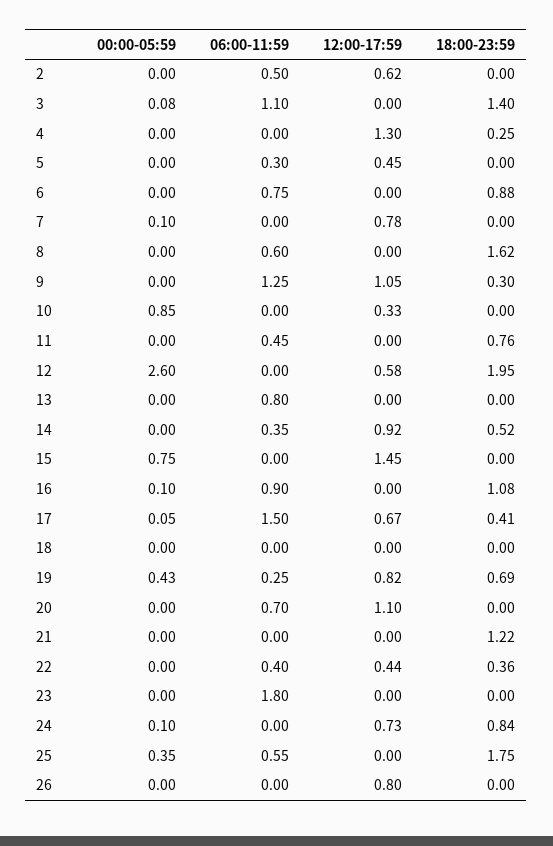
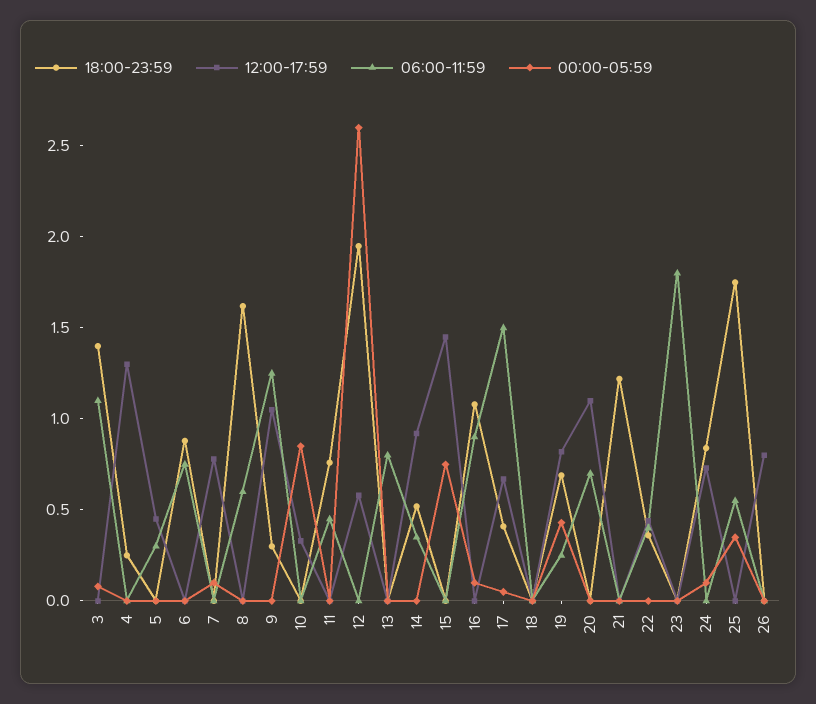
  {
    "00:00-05:59": {
-     "2": 0,
      "3": 0.08,
      "4": 0,
      "5": 0,
      "6": 0,
      "7": 0.1,
      "8": 0,
      "9": 0,
      "10": 0.85,
      "11": 0,
      "12": 2.6,
      "13": 0,
      "14": 0,
      "15": 0.75,
      "16": 0.1,
      "17": 0.05,
      "18": 0,
      "19": 0.43,
      "20": 0,
      "21": 0,
      "22": 0,
      "23": 0,
      "24": 0.1,
      "25": 0.35,
      "26": 0
    },
    "06:00-11:59": {
-     "2": 0.5,
      "3": 1.1,
      "4": 0,
      "5": 0.3,
      "6": 0.75,
      "7": 0,
      "8": 0.6,
      "9": 1.25,
      "10": 0,
      "11": 0.45,
      "12": 0,
      "13": 0.8,
      "14": 0.35,
      "15": 0,
      "16": 0.9,
      "17": 1.5,
      "18": 0,
      "19": 0.25,
      "20": 0.7,
      "21": 0,
      "22": 0.4,
      "23": 1.8,
      "24": 0,
      "25": 0.55,
      "26": 0
    },
    "12:00-17:59": {
-     "2": 0.62,
      "3": 0,
      "4": 1.3,
      "5": 0.45,
      "6": 0,
      "7": 0.78,
      "8": 0,
      "9": 1.05,
      "10": 0.33,
      "11": 0,
      "12": 0.58,
      "13": 0,
      "14": 0.92,
      "15": 1.45,
      "16": 0,
      "17": 0.67,
      "18": 0,
      "19": 0.82,
      "20": 1.1,
      "21": 0,
      "22": 0.44,
      "23": 0,
      "24": 0.73,
      "25": 0,
      "26": 0.8
    },
    "18:00-23:59": {
-     "2": 0,
      "3": 1.4,
      "4": 0.25,
      "5": 0,
      "6": 0.88,
      "7": 0,
      "8": 1.62,
      "9": 0.3,
      "10": 0,
      "11": 0.76,
      "12": 1.95,
      "13": 0,
      "14": 0.52,
      "15": 0,
      "16": 1.08,
      "17": 0.41,
      "18": 0,
      "19": 0.69,
      "20": 0,
      "21": 1.22,
      "22": 0.36,
      "23": 0,
      "24": 0.84,
      "25": 1.75,
      "26": 0
    }
  }

